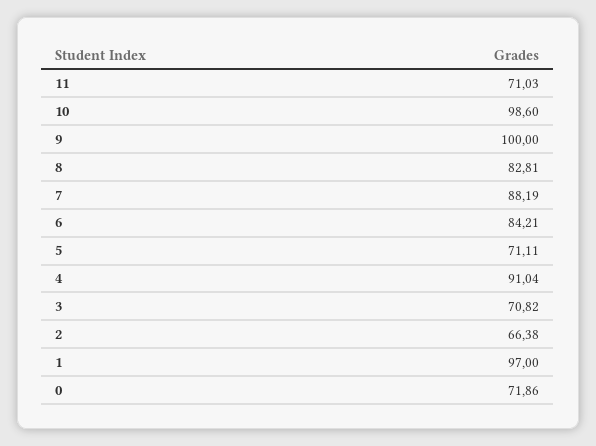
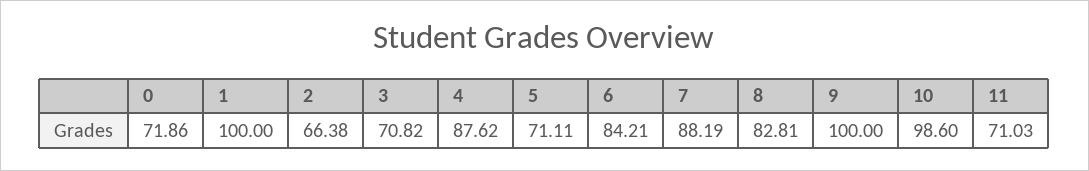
  {
    "11": 71.03,
    "10": 98.6,
    "9": 100,
    "8": 82.81,
    "7": 88.19,
    "6": 84.21,
    "5": 71.11,
-   "4": 91.04,
+   "4": 87.62,
    "3": 70.82,
    "2": 66.38,
-   "1": 97,
+   "1": 100,
    "0": 71.86
  }

